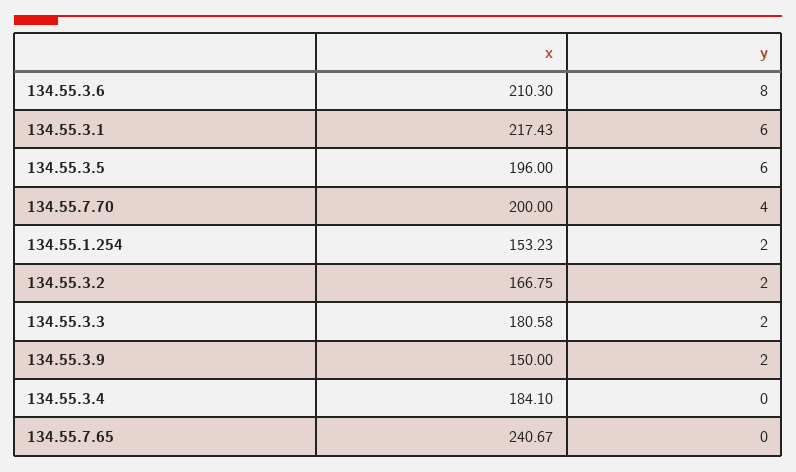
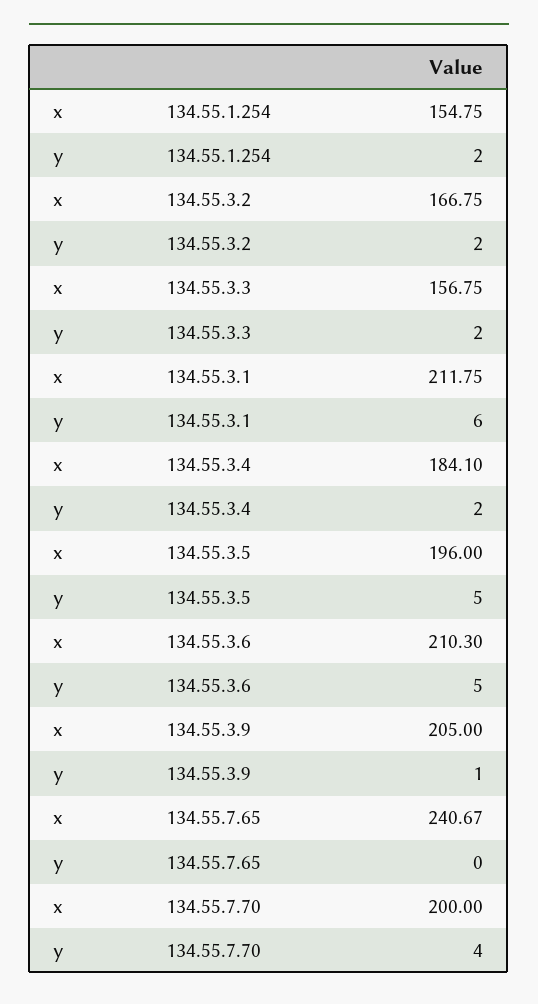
  {
    "x": {
      "134.55.3.6": 210.3,
-     "134.55.3.1": 217.43,
+     "134.55.3.1": 211.75,
      "134.55.3.5": 196,
      "134.55.7.70": 200,
-     "134.55.1.254": 153.23,
+     "134.55.1.254": 154.75,
      "134.55.3.2": 166.75,
-     "134.55.3.3": 180.58,
+     "134.55.3.3": 156.75,
-     "134.55.3.9": 150,
+     "134.55.3.9": 205,
      "134.55.3.4": 184.1,
      "134.55.7.65": 240.67
    },
    "y": {
-     "134.55.3.6": 8,
+     "134.55.3.6": 5,
      "134.55.3.1": 6,
-     "134.55.3.5": 6,
+     "134.55.3.5": 5,
      "134.55.7.70": 4,
      "134.55.1.254": 2,
      "134.55.3.2": 2,
      "134.55.3.3": 2,
-     "134.55.3.9": 2,
+     "134.55.3.9": 1,
-     "134.55.3.4": 0,
+     "134.55.3.4": 2,
      "134.55.7.65": 0
    }
  }

